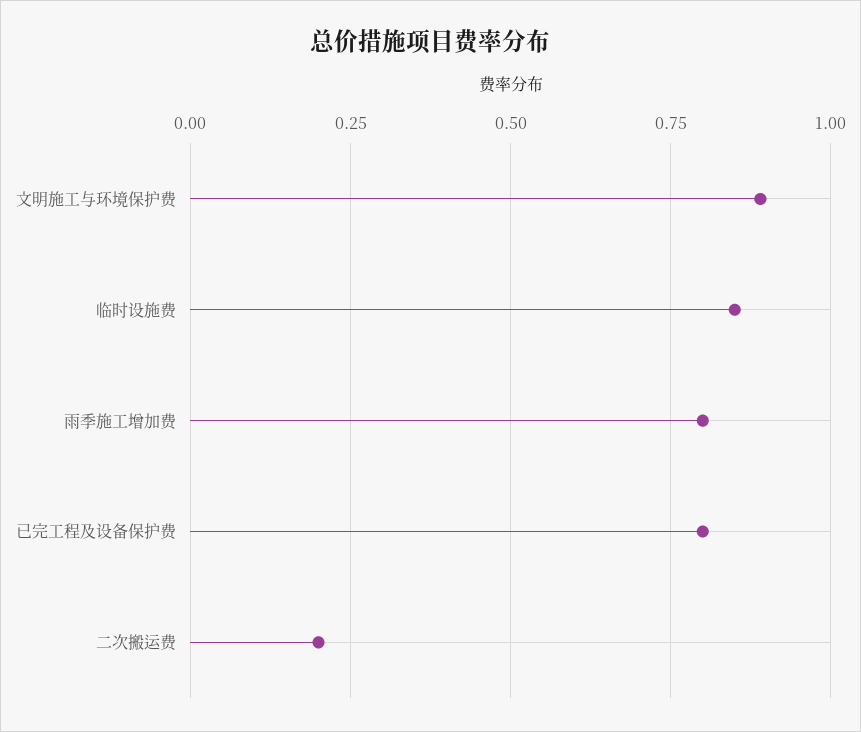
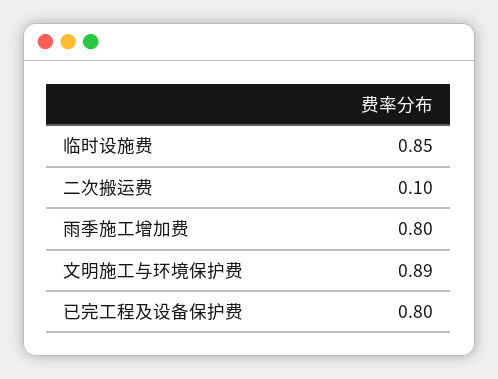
  {
    "文明施工与环境保护费": 0.89,
    "临时设施费": 0.85,
    "雨季施工增加费": 0.8,
    "已完工程及设备保护费": 0.8,
-   "二次搬运费": 0.2
+   "二次搬运费": 0.1
  }

